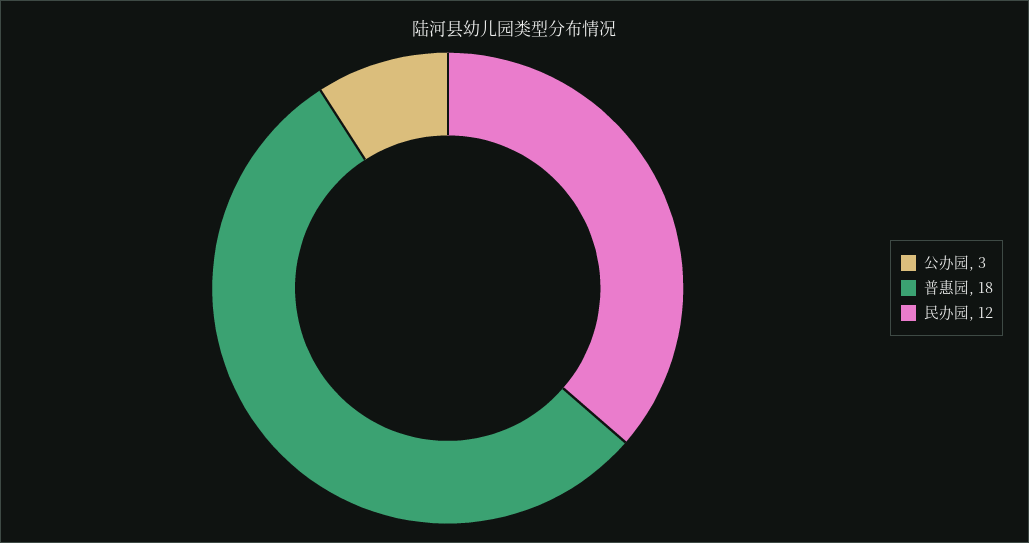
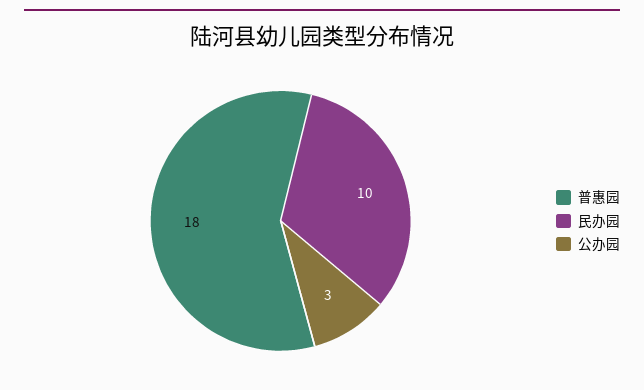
  {
    "公办园": 3,
    "普惠园": 18,
-   "民办园": 12
+   "民办园": 10
  }

